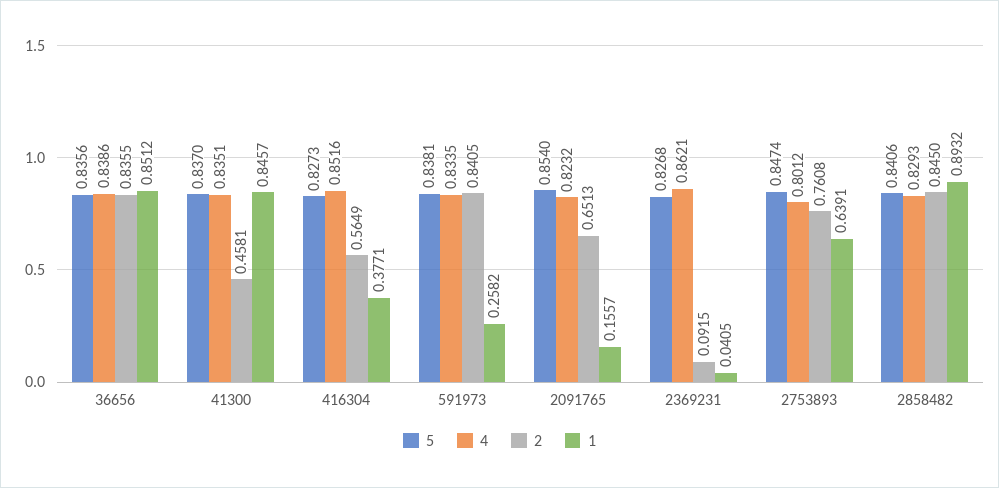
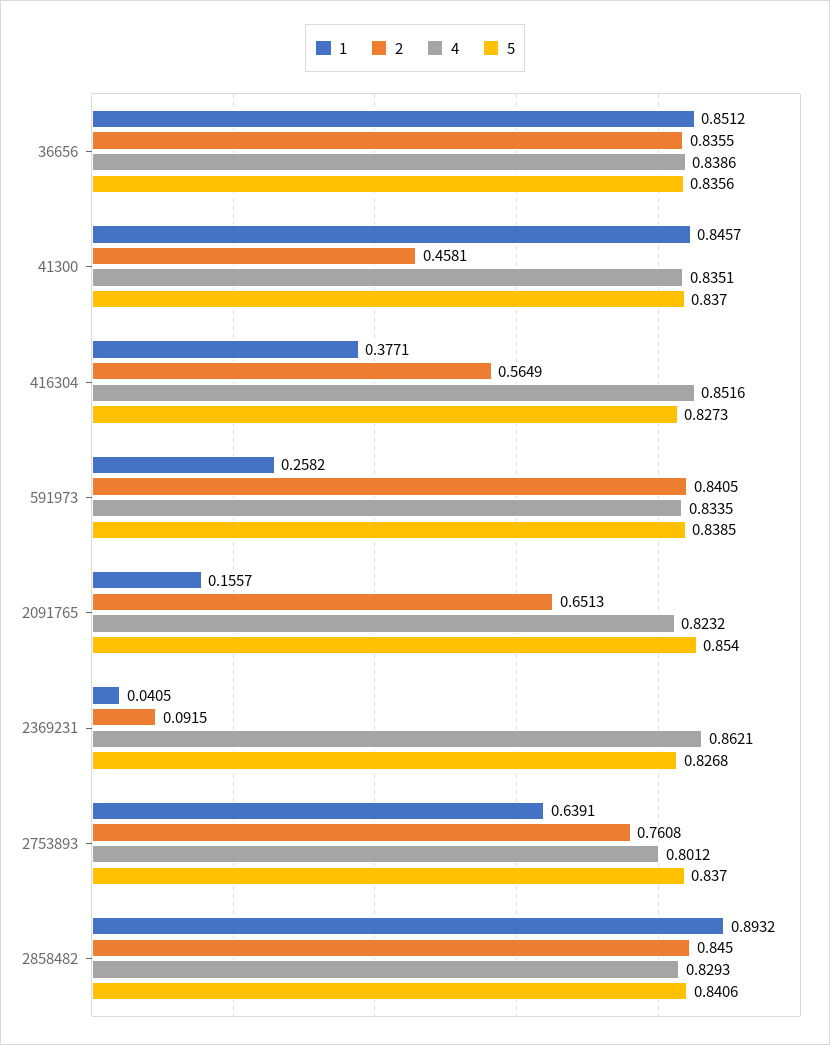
  {
    "5": {
      "36656": 0.8356,
      "41300": 0.837,
      "416304": 0.8273,
-     "591973": 0.8381,
+     "591973": 0.8385,
      "2091765": 0.854,
      "2369231": 0.8268,
-     "2753893": 0.8474,
+     "2753893": 0.837,
      "2858482": 0.8406
    },
    "4": {
      "36656": 0.8386,
      "41300": 0.8351,
      "416304": 0.8516,
      "591973": 0.8335,
      "2091765": 0.8232,
      "2369231": 0.8621,
      "2753893": 0.8012,
      "2858482": 0.8293
    },
    "2": {
      "36656": 0.8355,
      "41300": 0.4581,
      "416304": 0.5649,
      "591973": 0.8405,
      "2091765": 0.6513,
      "2369231": 0.0915,
      "2753893": 0.7608,
      "2858482": 0.845
    },
    "1": {
      "36656": 0.8512,
      "41300": 0.8457,
      "416304": 0.3771,
      "591973": 0.2582,
      "2091765": 0.1557,
      "2369231": 0.0405,
      "2753893": 0.6391,
      "2858482": 0.8932
    }
  }

